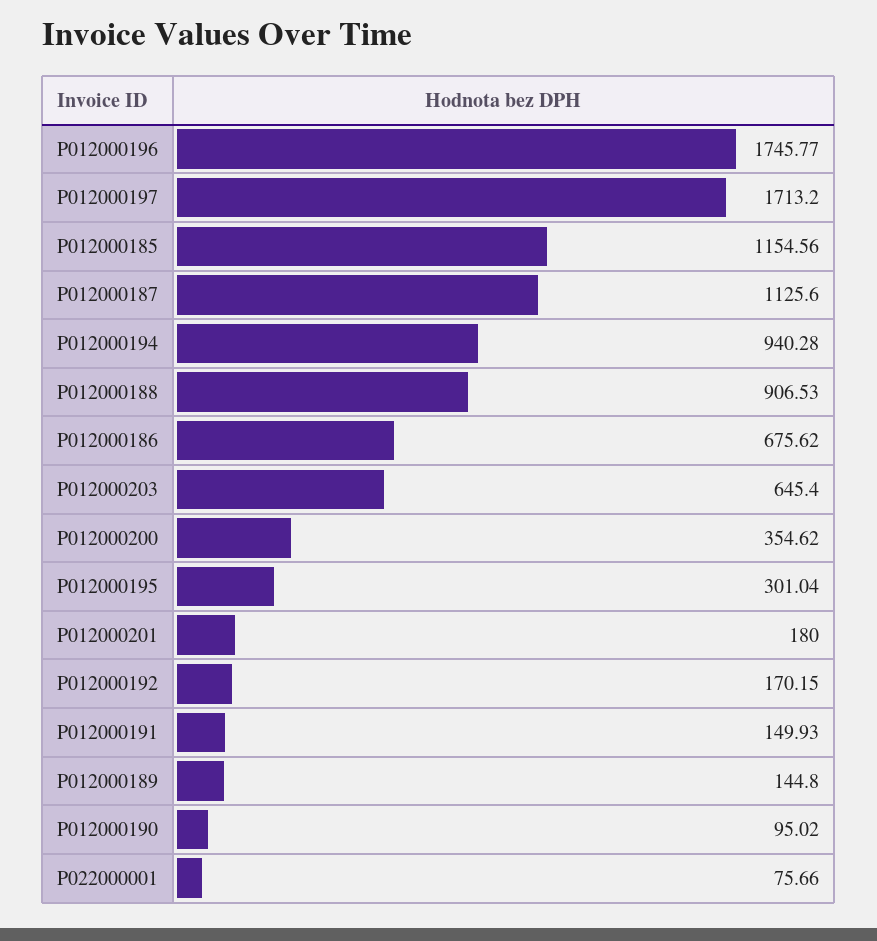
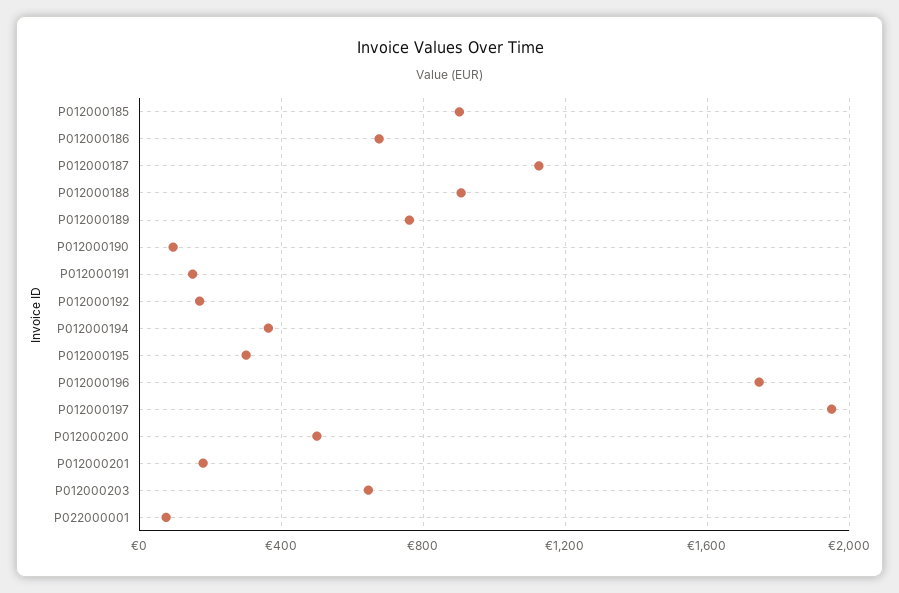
  {
    "P012000196": 1745.77,
-   "P012000197": 1713.2,
+   "P012000197": 1950,
-   "P012000185": 1154.56,
+   "P012000185": 900,
    "P012000187": 1125.6,
-   "P012000194": 940.28,
+   "P012000194": 350,
    "P012000188": 906.53,
    "P012000186": 675.62,
    "P012000203": 645.4,
-   "P012000200": 354.62,
+   "P012000200": 500,
    "P012000195": 301.04,
    "P012000201": 180,
    "P012000192": 170.15,
    "P012000191": 149.93,
-   "P012000189": 144.8,
+   "P012000189": 750,
    "P012000190": 95.02,
    "P022000001": 75.66
  }

